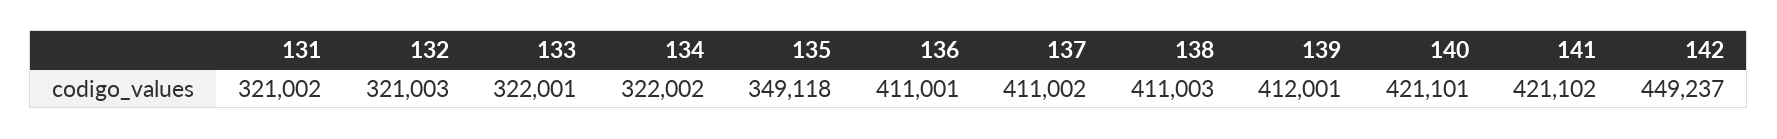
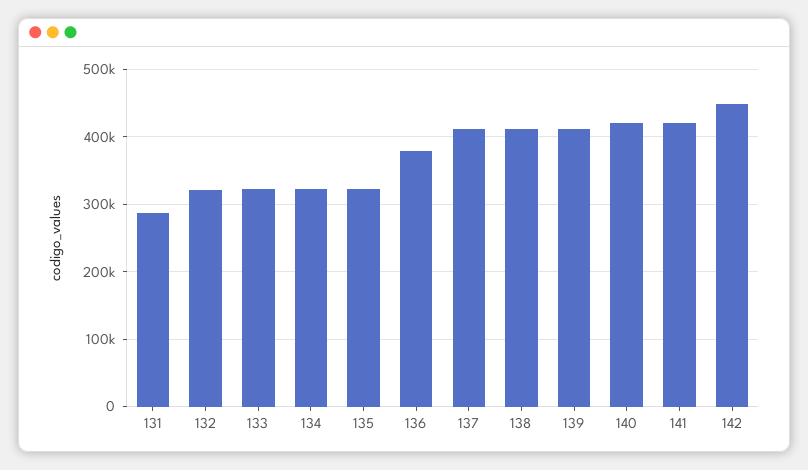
  {
-   "131": 321002,
+   "131": 290000,
    "132": 321003,
    "133": 322001,
    "134": 322002,
-   "135": 349118,
+   "135": 320000,
-   "136": 411001,
+   "136": 380000,
    "137": 411002,
    "138": 411003,
    "139": 412001,
    "140": 421101,
    "141": 421102,
    "142": 449237
  }

